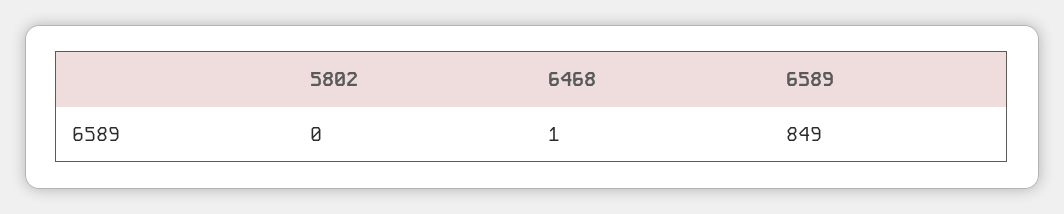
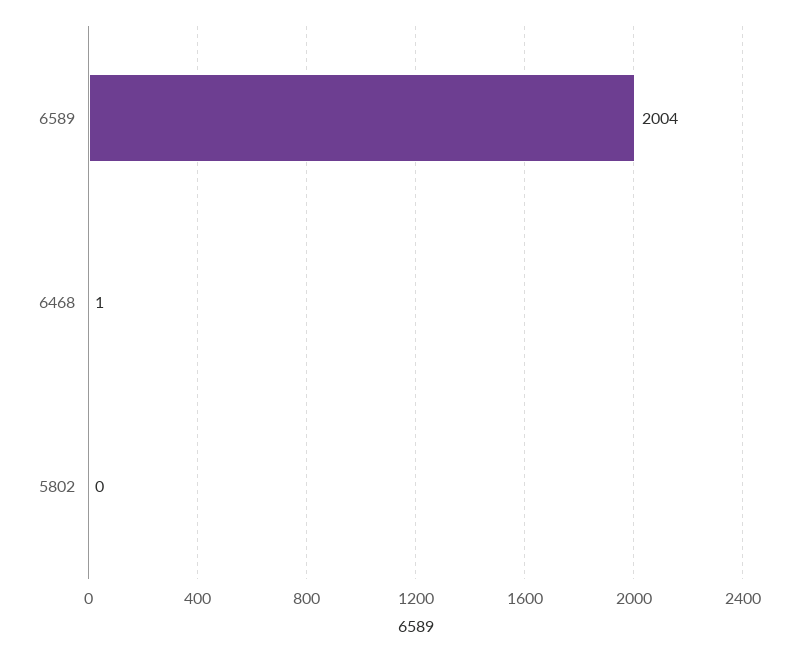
  {
    "5802": 0,
    "6468": 1,
-   "6589": 849
+   "6589": 2004
  }

